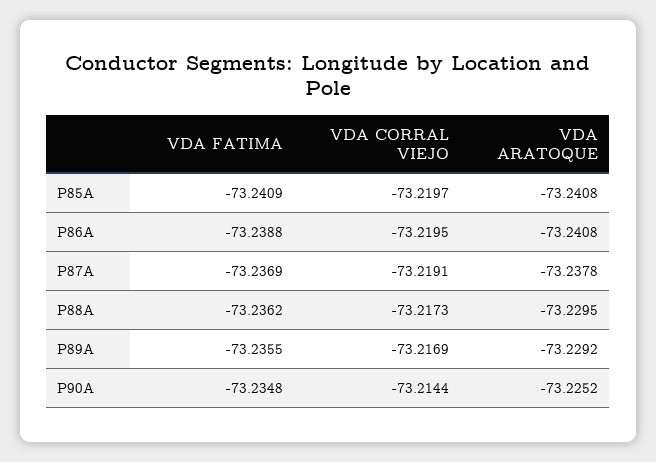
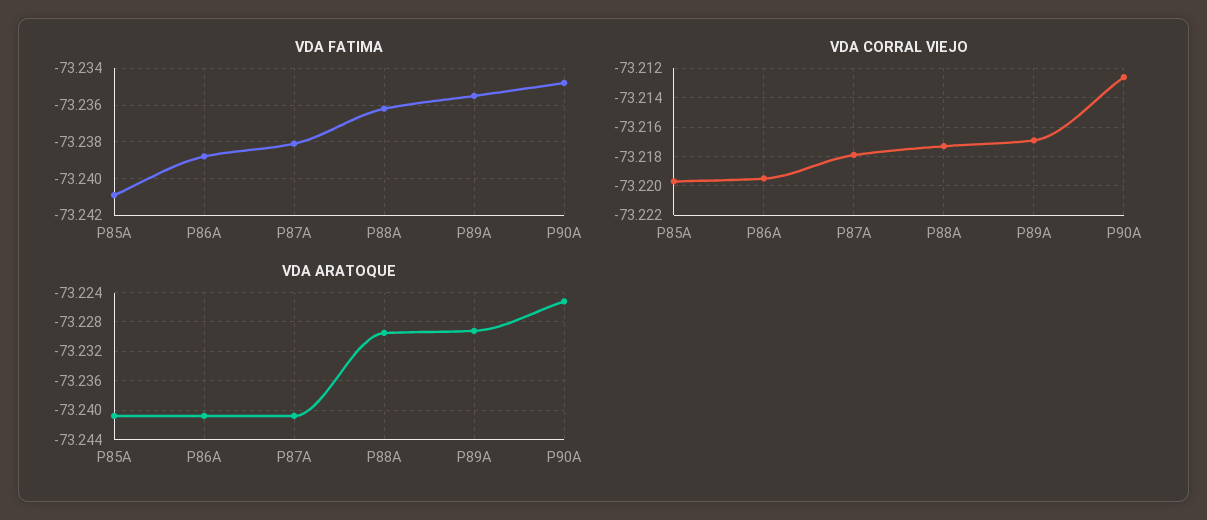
  {
    "VDA FATIMA": {
      "P85A": -73.2409,
      "P86A": -73.2388,
-     "P87A": -73.2369,
+     "P87A": -73.238,
      "P88A": -73.2362,
      "P89A": -73.2355,
      "P90A": -73.2348
    },
    "VDA CORRAL VIEJO": {
      "P85A": -73.2197,
      "P86A": -73.2195,
-     "P87A": -73.2191,
+     "P87A": -73.218,
      "P88A": -73.2173,
      "P89A": -73.2169,
-     "P90A": -73.2144
+     "P90A": -73.2125
    },
    "VDA ARATOQUE": {
      "P85A": -73.2408,
      "P86A": -73.2408,
-     "P87A": -73.2378,
+     "P87A": -73.241,
      "P88A": -73.2295,
      "P89A": -73.2292,
      "P90A": -73.2252
    }
  }

